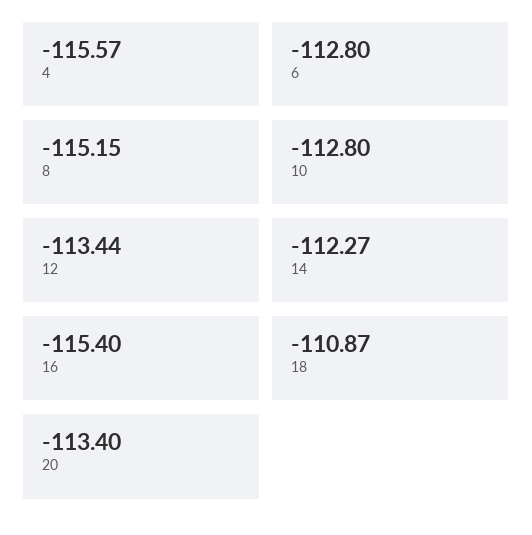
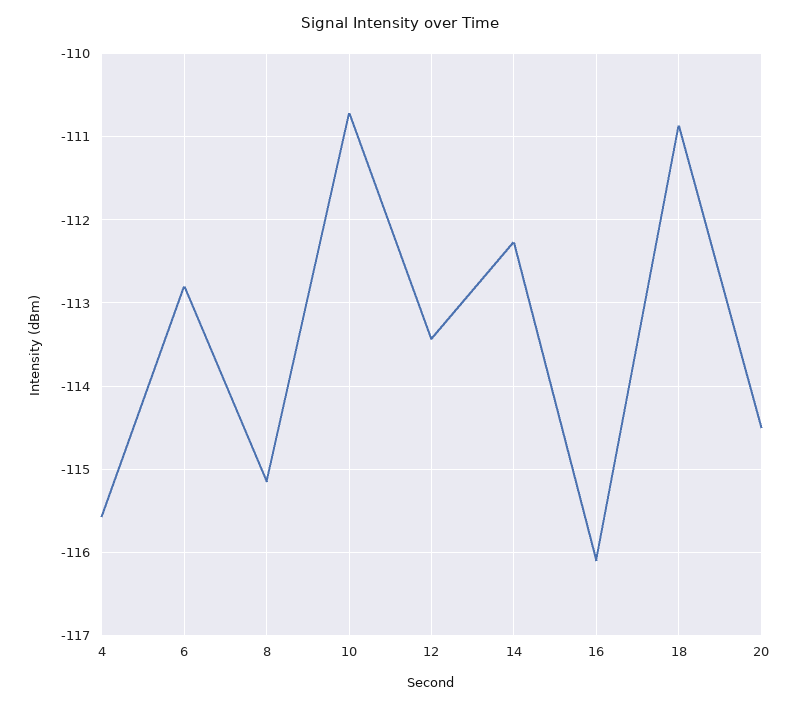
  {
    "4": -115.57,
    "6": -112.8,
    "8": -115.15,
-   "10": -112.8,
+   "10": -110.7,
    "12": -113.44,
    "14": -112.27,
-   "16": -115.4,
+   "16": -116.1,
    "18": -110.87,
-   "20": -113.4
+   "20": -114.5
  }

